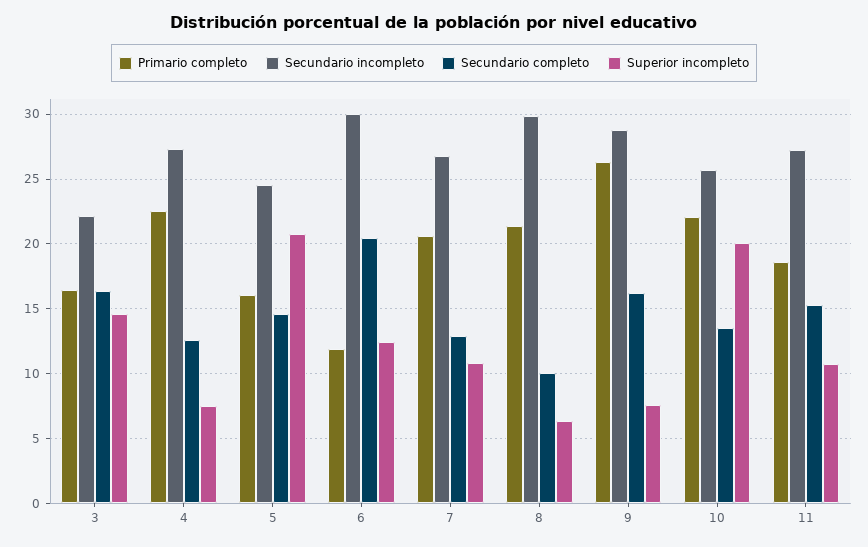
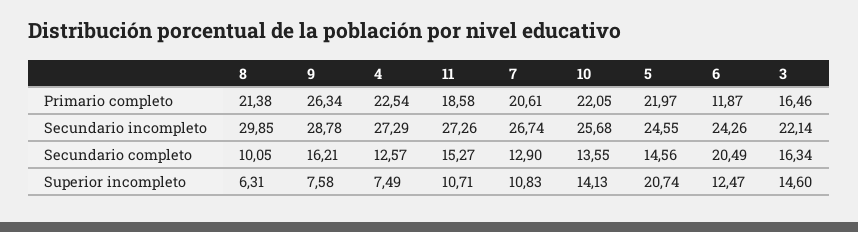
  {
    "Primario completo": {
      "3": 16.46,
      "4": 22.54,
-     "5": 16,
+     "5": 21.97,
      "6": 11.87,
      "7": 20.61,
      "8": 21.38,
      "9": 26.34,
      "10": 22.05,
      "11": 18.58
    },
    "Secundario incompleto": {
      "3": 22.14,
      "4": 27.29,
      "5": 24.55,
-     "6": 30,
+     "6": 24.26,
      "7": 26.74,
      "8": 29.85,
      "9": 28.78,
      "10": 25.68,
      "11": 27.26
    },
    "Secundario completo": {
      "3": 16.34,
      "4": 12.57,
      "5": 14.56,
      "6": 20.49,
      "7": 12.9,
      "8": 10.05,
      "9": 16.21,
      "10": 13.55,
      "11": 15.27
    },
    "Superior incompleto": {
      "3": 14.6,
      "4": 7.49,
      "5": 20.74,
      "6": 12.47,
      "7": 10.83,
      "8": 6.31,
      "9": 7.58,
-     "10": 20,
+     "10": 14.13,
      "11": 10.71
    }
  }

